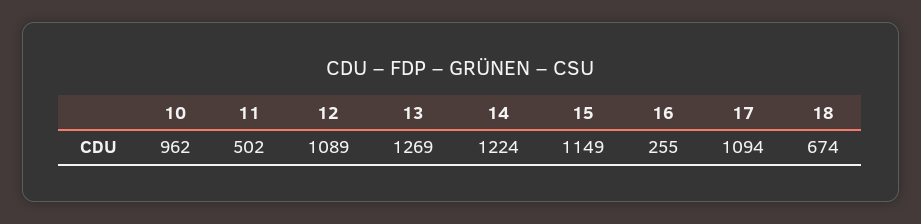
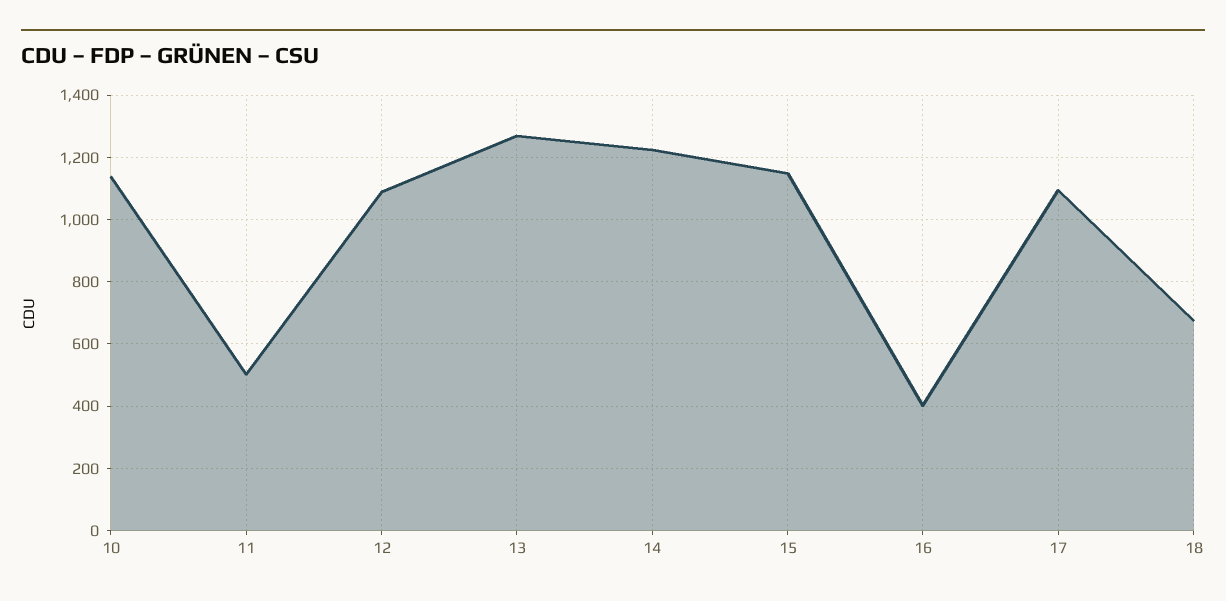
  {
-   "10": 962,
+   "10": 1140,
    "11": 502,
    "12": 1089,
    "13": 1269,
    "14": 1224,
    "15": 1149,
-   "16": 255,
+   "16": 400,
    "17": 1094,
    "18": 674
  }

